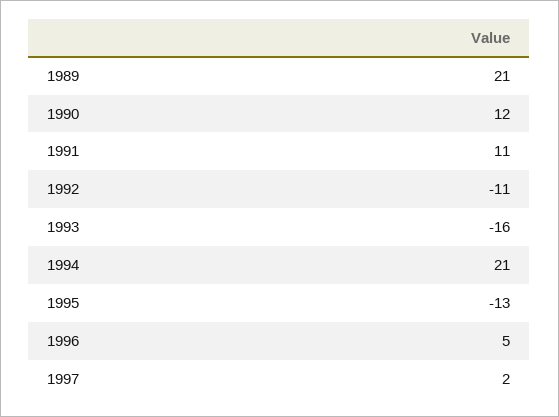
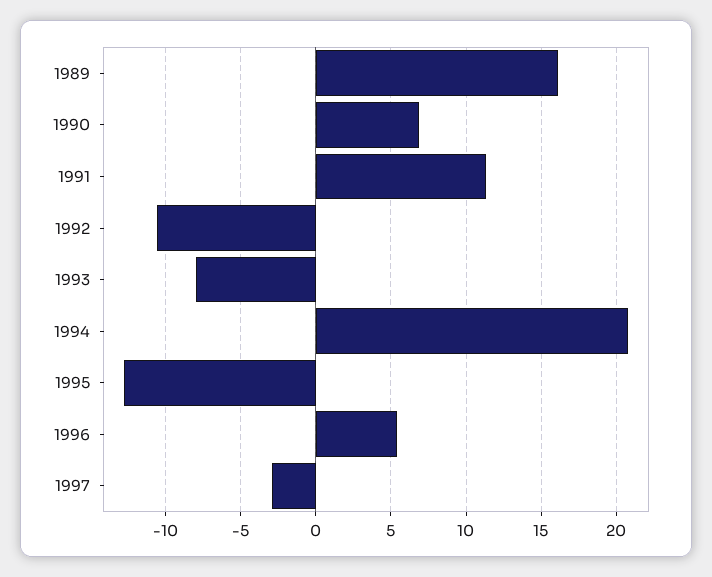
  {
-   "1989": 21,
+   "1989": 16,
-   "1990": 12,
+   "1990": 7,
    "1991": 11,
    "1992": -11,
-   "1993": -16,
+   "1993": -8,
    "1994": 21,
    "1995": -13,
    "1996": 5,
-   "1997": 2
+   "1997": -3
  }

